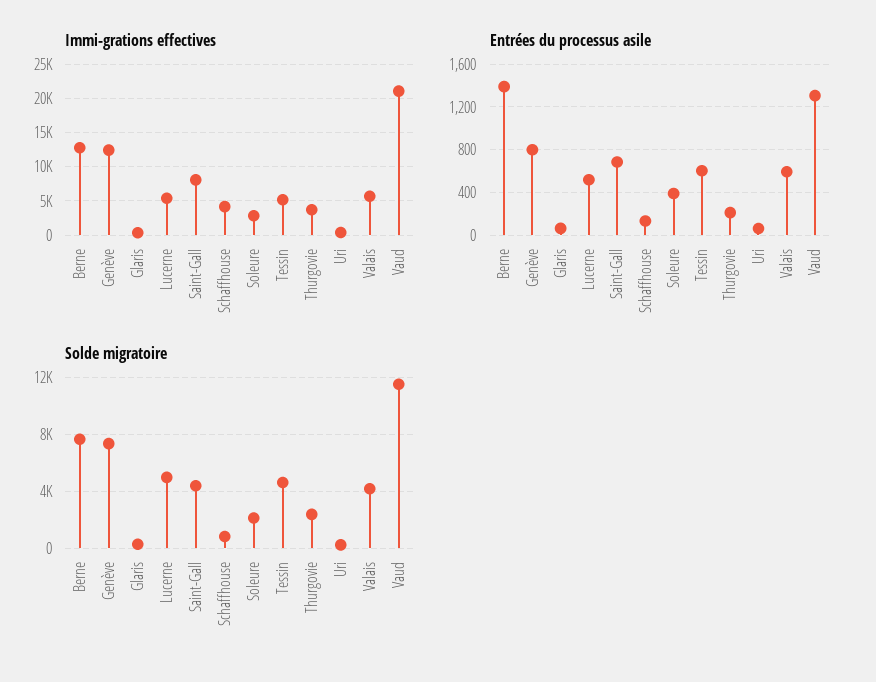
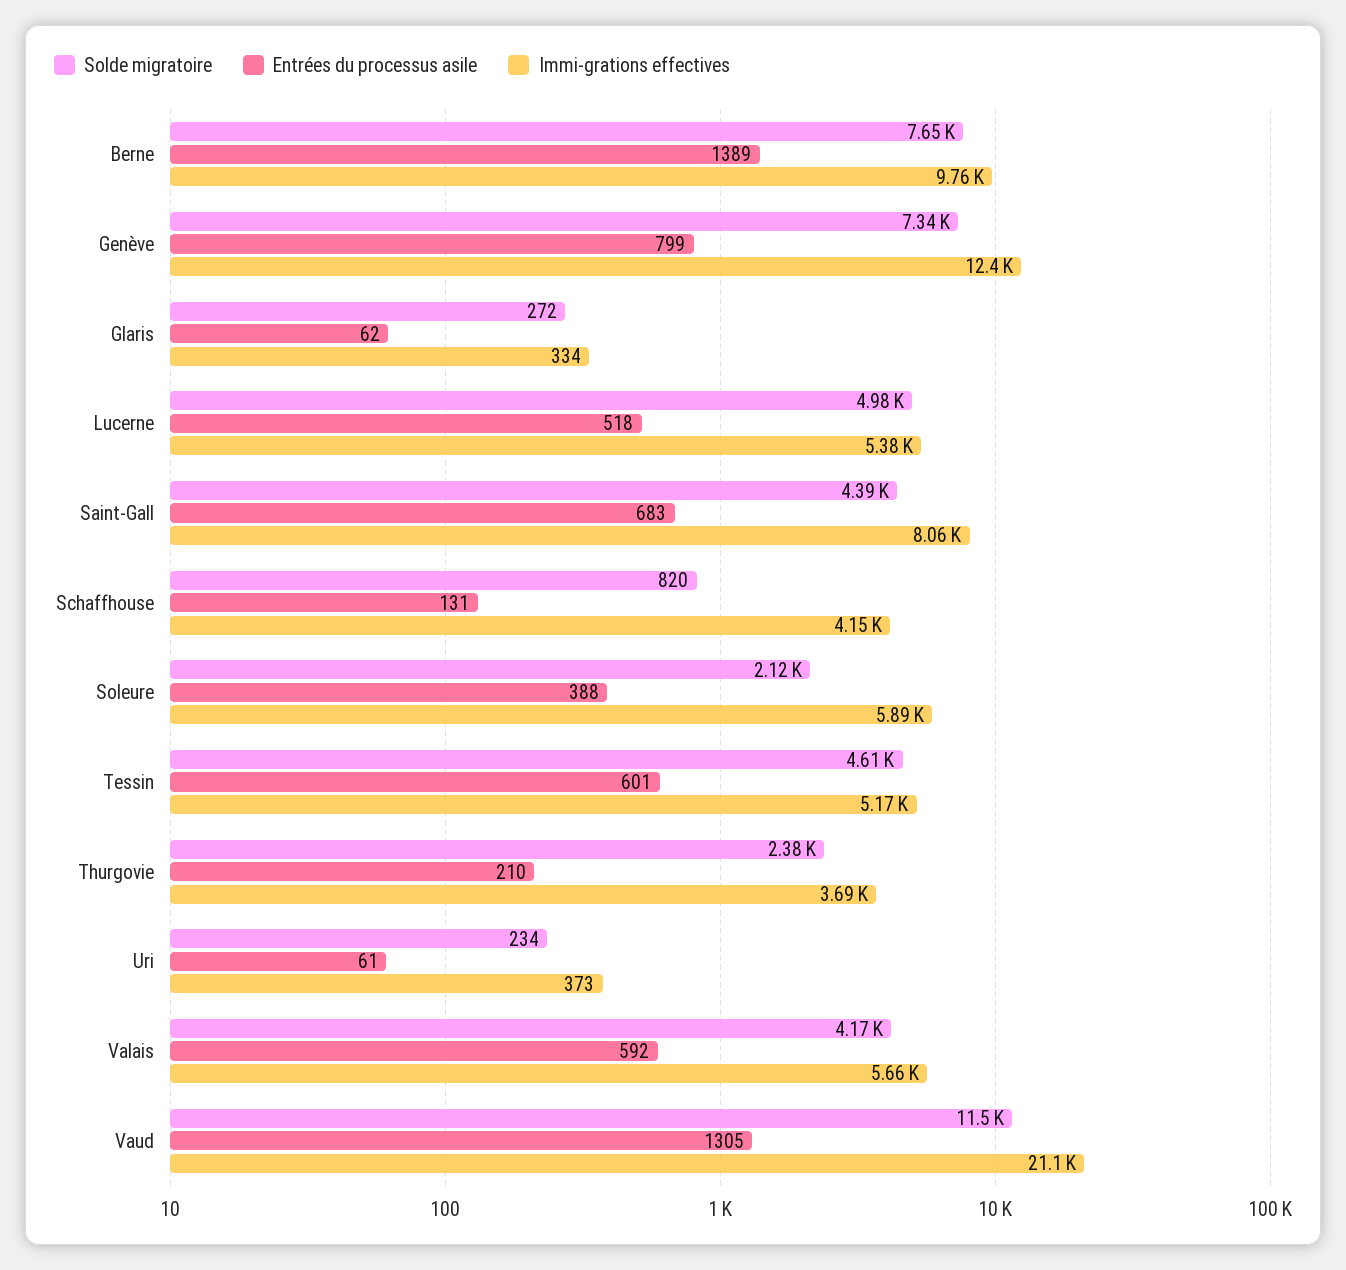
  {
    "Immi-grations effectives": {
-     "Berne": 13000,
+     "Berne": 9760,
      "Genève": 12400,
      "Glaris": 334,
      "Lucerne": 5380,
      "Saint-Gall": 8060,
      "Schaffhouse": 4150,
-     "Soleure": 3000,
+     "Soleure": 5890,
      "Tessin": 5170,
      "Thurgovie": 3690,
      "Uri": 373,
      "Valais": 5660,
      "Vaud": 21100
    },
    "Entrées du processus asile": {
      "Berne": 1389,
      "Genève": 799,
      "Glaris": 62,
      "Lucerne": 518,
      "Saint-Gall": 683,
      "Schaffhouse": 131,
      "Soleure": 388,
      "Tessin": 601,
      "Thurgovie": 210,
      "Uri": 61,
      "Valais": 592,
      "Vaud": 1305
    },
    "Solde migratoire": {
      "Berne": 7650,
      "Genève": 7340,
      "Glaris": 272,
      "Lucerne": 4980,
      "Saint-Gall": 4390,
      "Schaffhouse": 820,
      "Soleure": 2120,
      "Tessin": 4610,
      "Thurgovie": 2380,
      "Uri": 234,
      "Valais": 4170,
      "Vaud": 11500
    }
  }

